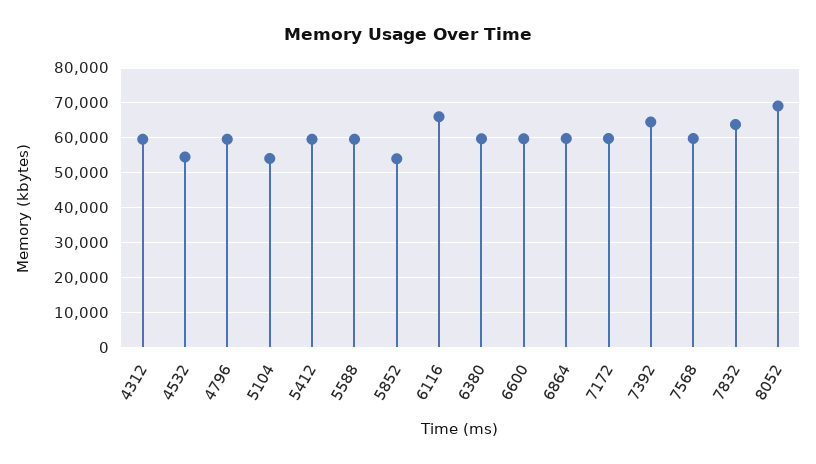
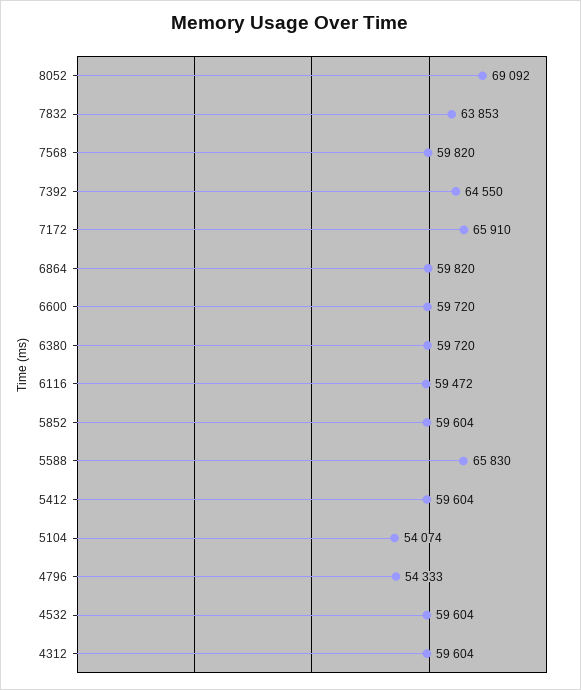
  {
    "4312": 59604,
-   "4532": 54000,
+   "4532": 59604,
-   "4796": 60000,
+   "4796": 54333,
    "5104": 54074,
    "5412": 59604,
-   "5588": 60000,
+   "5588": 65830,
-   "5852": 54000,
+   "5852": 59604,
-   "6116": 66000,
+   "6116": 59472,
    "6380": 59720,
    "6600": 59720,
    "6864": 59820,
-   "7172": 60000,
+   "7172": 65910,
    "7392": 64550,
    "7568": 59820,
    "7832": 63853,
    "8052": 69092
  }

